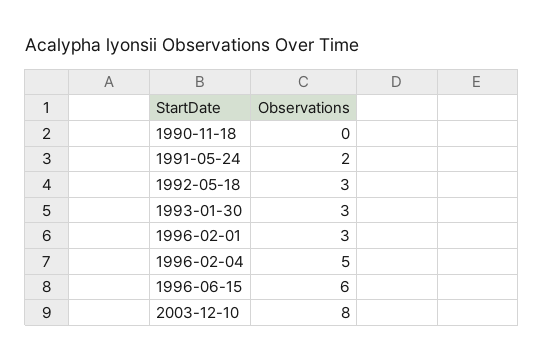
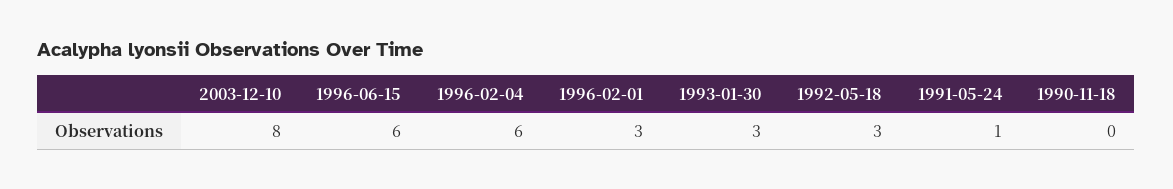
  {
    "1990-11-18": 0,
-   "1991-05-24": 2,
+   "1991-05-24": 1,
    "1992-05-18": 3,
    "1993-01-30": 3,
    "1996-02-01": 3,
-   "1996-02-04": 5,
+   "1996-02-04": 6,
    "1996-06-15": 6,
    "2003-12-10": 8
  }

